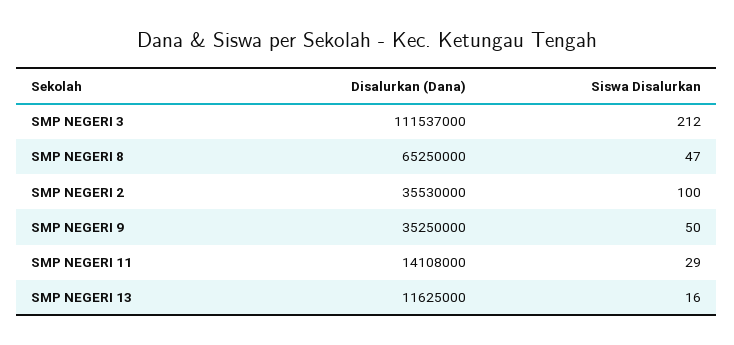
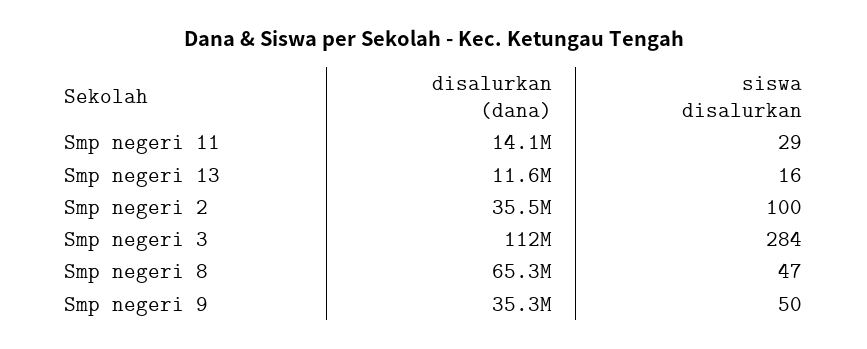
  {
    "Disalurkan (Dana)": {
      "SMP NEGERI 3": 111537000,
      "SMP NEGERI 8": 65250000,
      "SMP NEGERI 2": 35530000,
      "SMP NEGERI 9": 35250000,
      "SMP NEGERI 11": 14108000,
      "SMP NEGERI 13": 11625000
    },
    "Siswa Disalurkan": {
-     "SMP NEGERI 3": 212,
+     "SMP NEGERI 3": 284,
      "SMP NEGERI 8": 47,
      "SMP NEGERI 2": 100,
      "SMP NEGERI 9": 50,
      "SMP NEGERI 11": 29,
      "SMP NEGERI 13": 16
    }
  }

